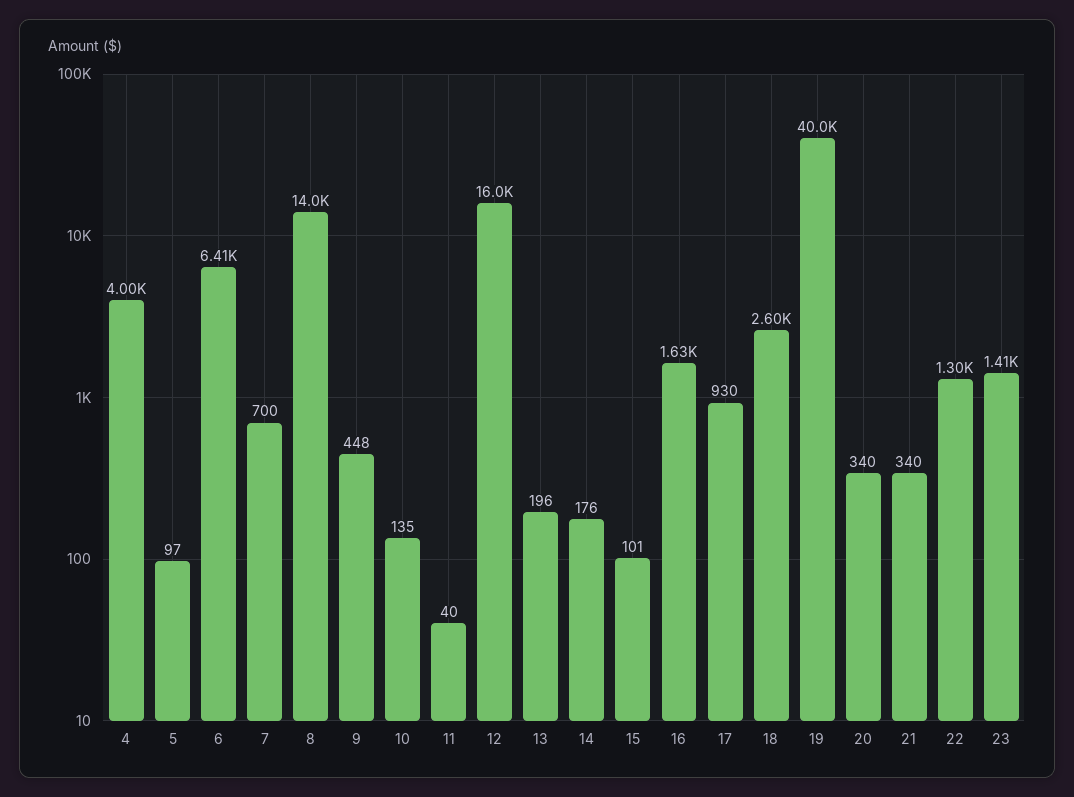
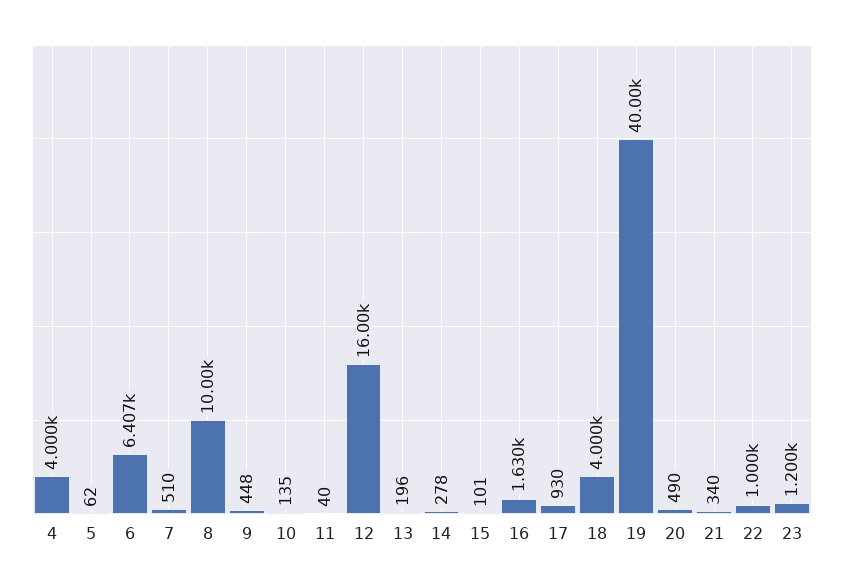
  {
    "4": 4000,
-   "5": 97,
+   "5": 62,
    "6": 6407,
-   "7": 700,
+   "7": 510,
-   "8": 14000,
+   "8": 10000,
    "9": 448,
    "10": 135,
    "11": 40,
    "12": 16000,
    "13": 196,
-   "14": 176,
+   "14": 278,
    "15": 101,
    "16": 1630,
    "17": 930,
-   "18": 2600,
+   "18": 4000,
    "19": 40000,
-   "20": 340,
+   "20": 490,
    "21": 340,
-   "22": 1300,
+   "22": 1000,
-   "23": 1410
+   "23": 1200
  }

